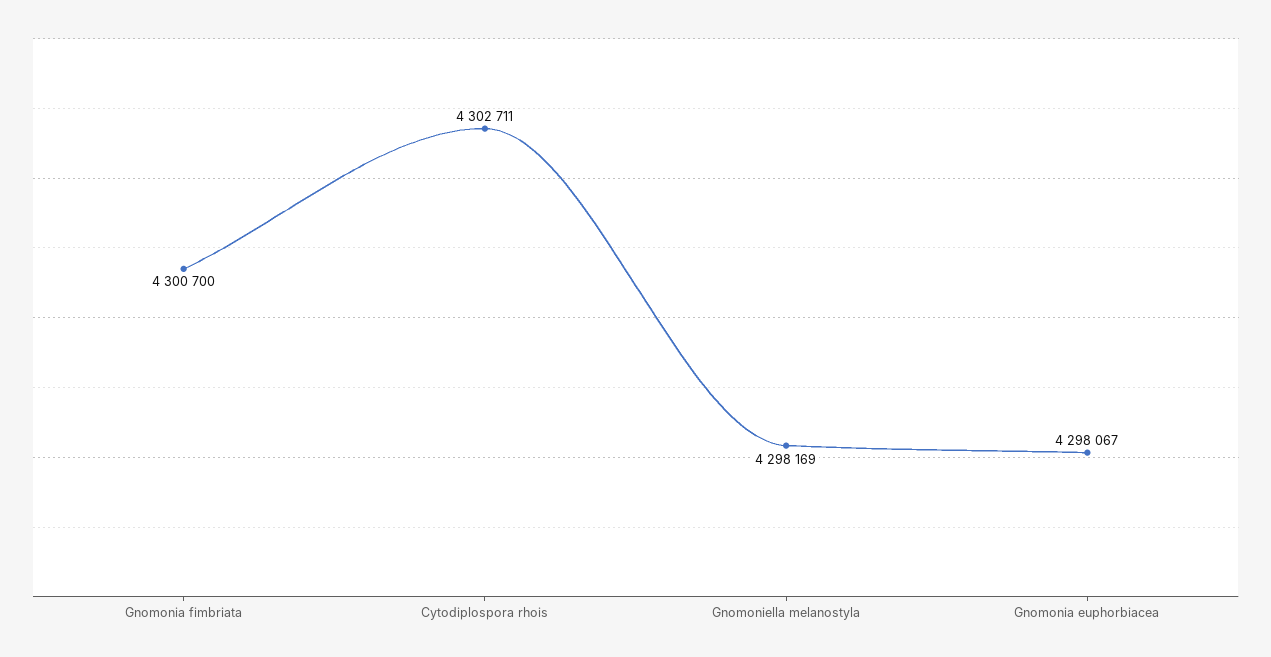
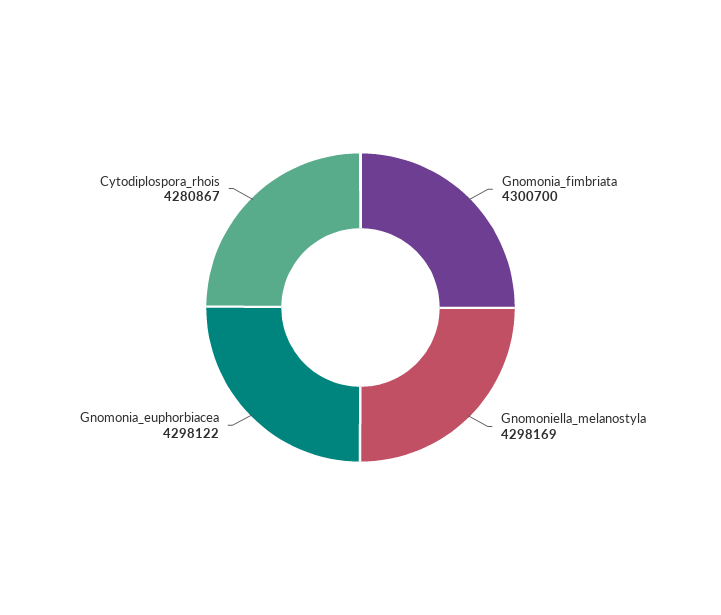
  {
    "Gnomonia fimbriata": 4300700,
-   "Cytodiplospora rhois": 4302711,
+   "Cytodiplospora rhois": 4280867,
    "Gnomoniella melanostyla": 4298169,
-   "Gnomonia euphorbiacea": 4298067
+   "Gnomonia euphorbiacea": 4298122
  }

